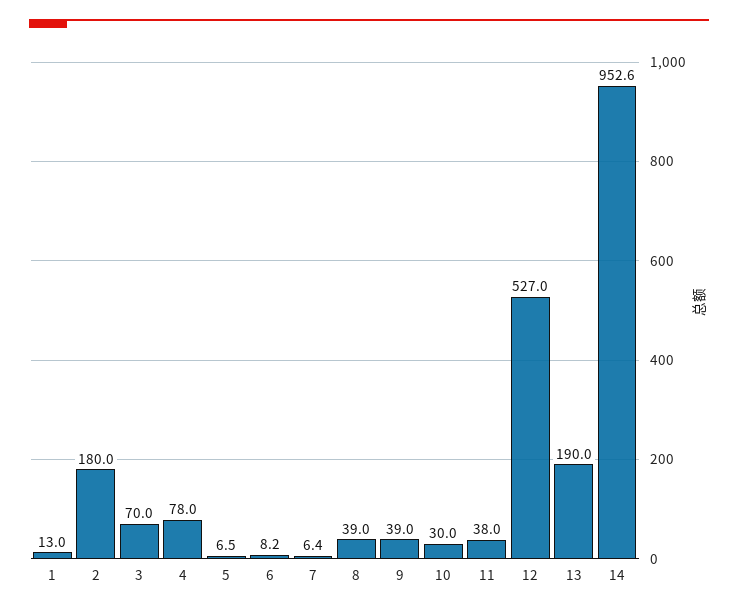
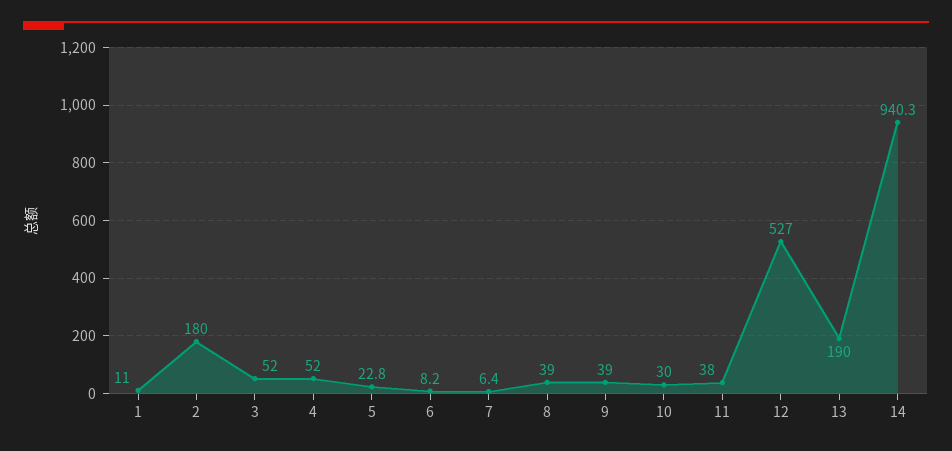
  {
-   "1": 13,
+   "1": 11,
    "2": 180,
-   "3": 70,
+   "3": 52,
-   "4": 78,
+   "4": 52,
-   "5": 6.5,
+   "5": 22.8,
    "6": 8.2,
    "7": 6.4,
    "8": 39,
    "9": 39,
    "10": 30,
    "11": 38,
    "12": 527,
    "13": 190,
-   "14": 952.6
+   "14": 940.3
  }

